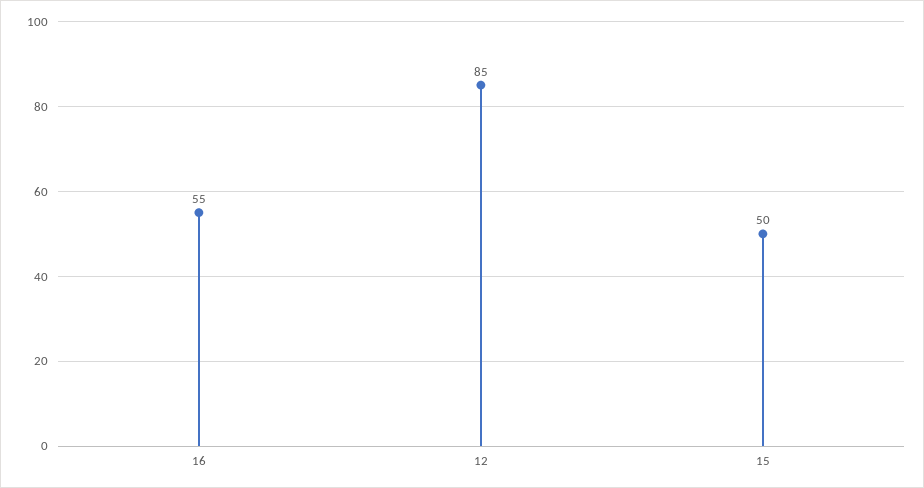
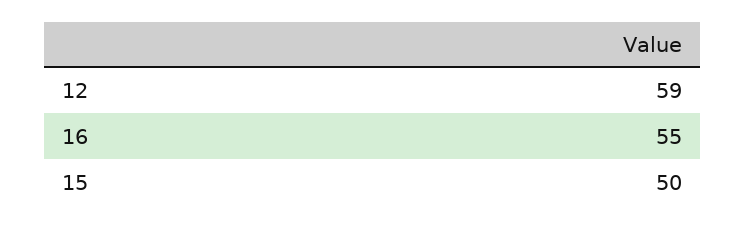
  {
    "16": 55,
-   "12": 85,
+   "12": 59,
    "15": 50
  }

